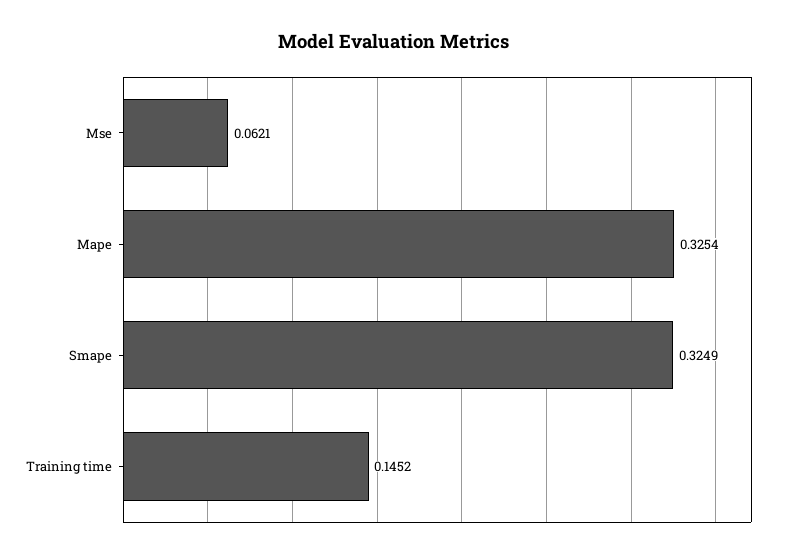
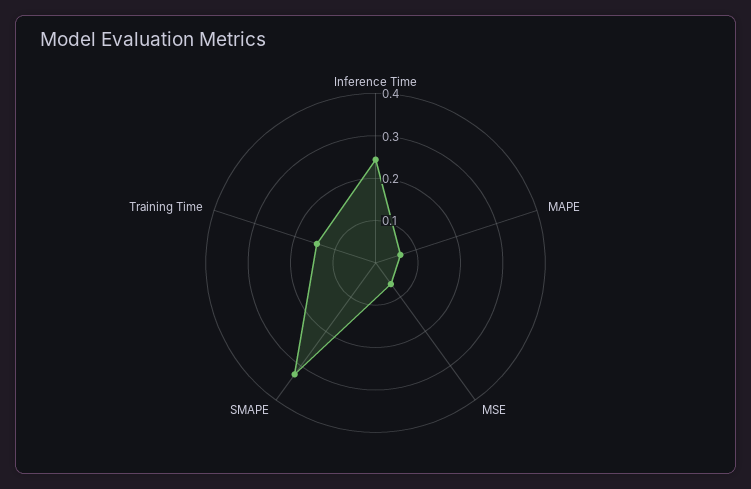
  {
    "Mse": 0.0621,
-   "Mape": 0.3254,
+   "Mape": 0.06,
    "Smape": 0.3249,
-   "Training time": 0.1452
+   "Training time": 0.1452,
+   "Inference Time": 0.24
  }

